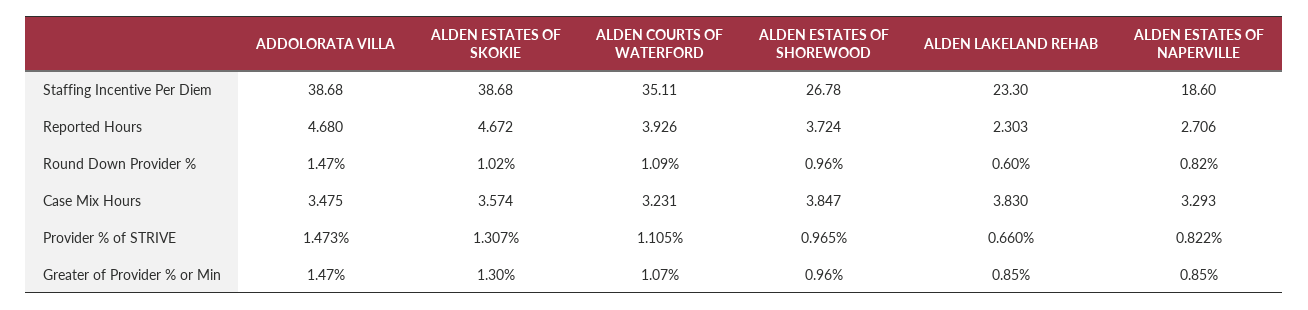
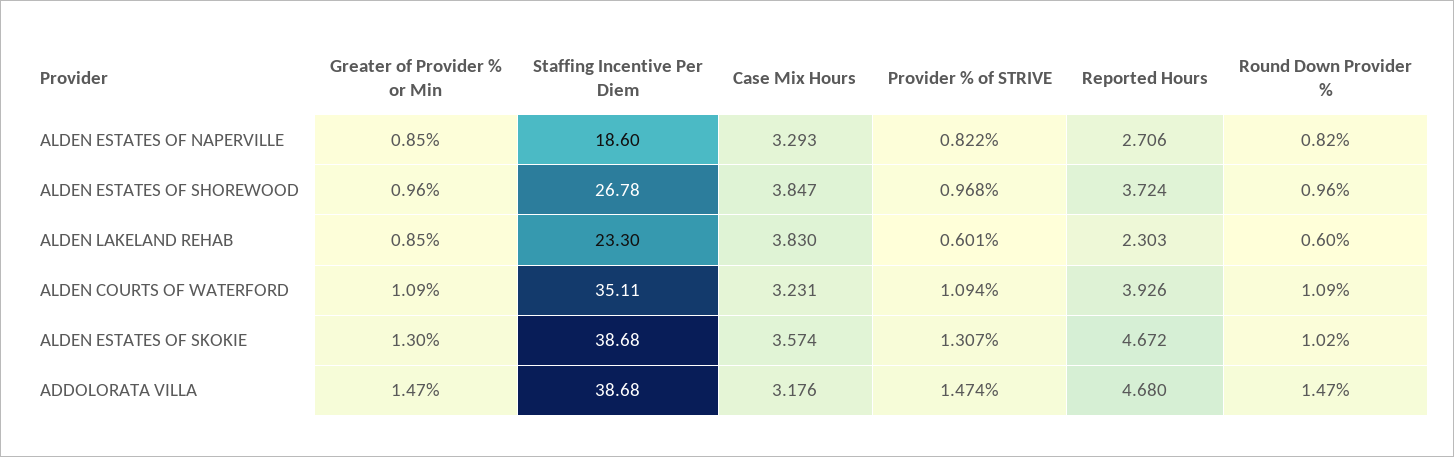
  {
    "ADDOLORATA VILLA": {
      "Staffing Incentive Per Diem": 38.68,
      "Reported Hours": 4.68,
      "Round Down Provider %": 1.47,
-     "Case Mix Hours": 3.475,
+     "Case Mix Hours": 3.176,
-     "Provider % of STRIVE": 1.473,
+     "Provider % of STRIVE": 1.474,
      "Greater of Provider % or Min": 1.47
    },
    "ALDEN ESTATES OF SKOKIE": {
      "Staffing Incentive Per Diem": 38.68,
      "Reported Hours": 4.672,
      "Round Down Provider %": 1.02,
      "Case Mix Hours": 3.574,
      "Provider % of STRIVE": 1.307,
      "Greater of Provider % or Min": 1.3
    },
    "ALDEN COURTS OF WATERFORD": {
      "Staffing Incentive Per Diem": 35.11,
      "Reported Hours": 3.926,
      "Round Down Provider %": 1.09,
      "Case Mix Hours": 3.231,
-     "Provider % of STRIVE": 1.105,
+     "Provider % of STRIVE": 1.094,
-     "Greater of Provider % or Min": 1.07
+     "Greater of Provider % or Min": 1.09
    },
    "ALDEN ESTATES OF SHOREWOOD": {
      "Staffing Incentive Per Diem": 26.78,
      "Reported Hours": 3.724,
      "Round Down Provider %": 0.96,
      "Case Mix Hours": 3.847,
-     "Provider % of STRIVE": 0.965,
+     "Provider % of STRIVE": 0.968,
      "Greater of Provider % or Min": 0.96
    },
    "ALDEN LAKELAND REHAB": {
      "Staffing Incentive Per Diem": 23.3,
      "Reported Hours": 2.303,
      "Round Down Provider %": 0.6,
      "Case Mix Hours": 3.83,
-     "Provider % of STRIVE": 0.66,
+     "Provider % of STRIVE": 0.601,
      "Greater of Provider % or Min": 0.85
    },
    "ALDEN ESTATES OF NAPERVILLE": {
      "Staffing Incentive Per Diem": 18.6,
      "Reported Hours": 2.706,
      "Round Down Provider %": 0.82,
      "Case Mix Hours": 3.293,
      "Provider % of STRIVE": 0.822,
      "Greater of Provider % or Min": 0.85
    }
  }

